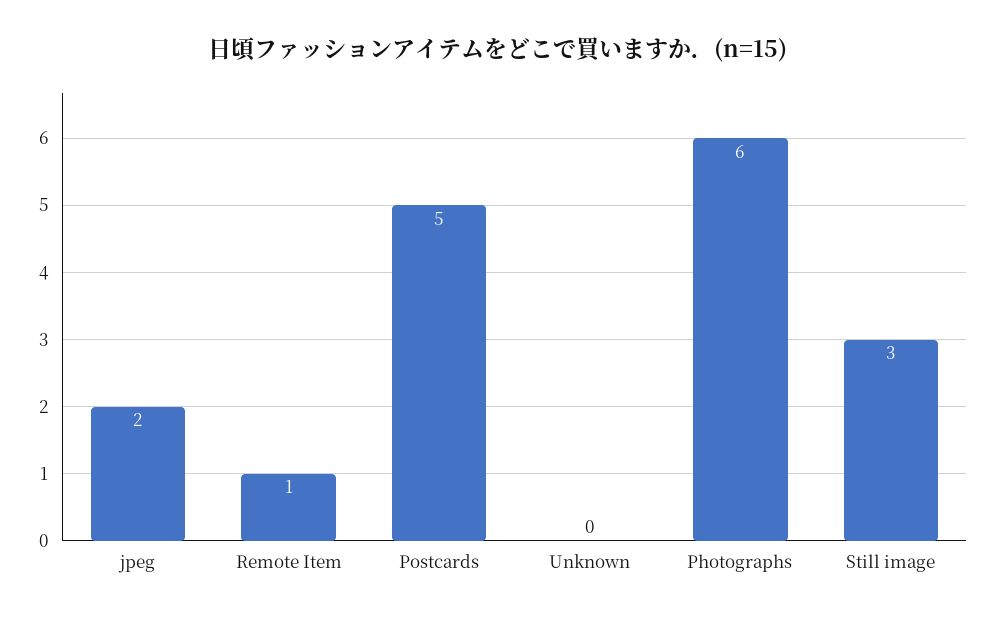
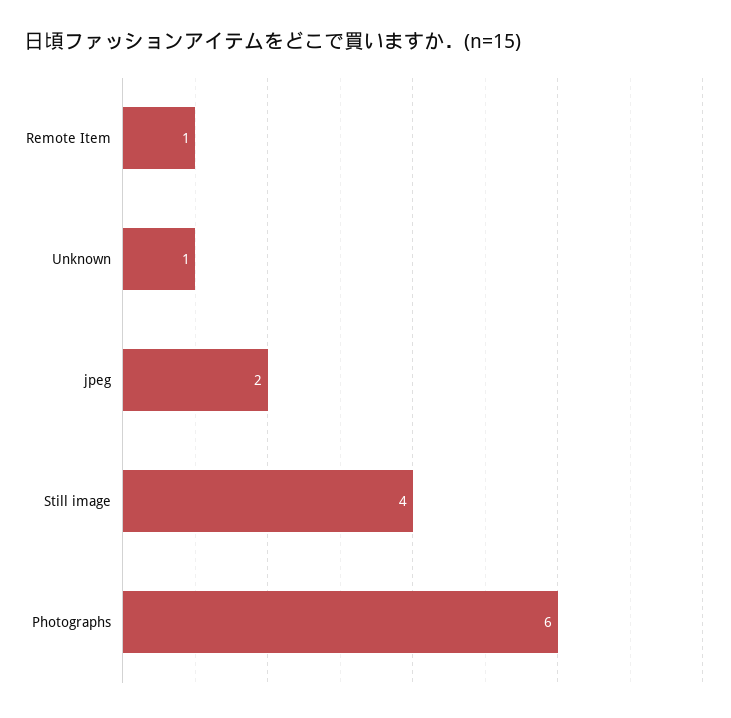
  {
    "jpeg": 2,
    "Remote Item": 1,
-   "Postcards": 5,
-   "Unknown": 0,
+   "Unknown": 1,
    "Photographs": 6,
-   "Still image": 3
+   "Still image": 4
  }

